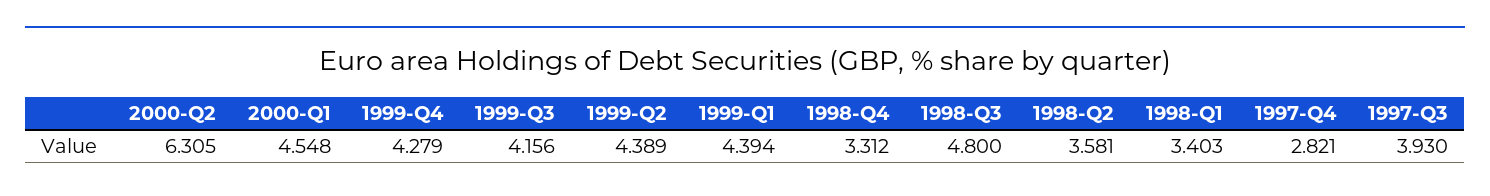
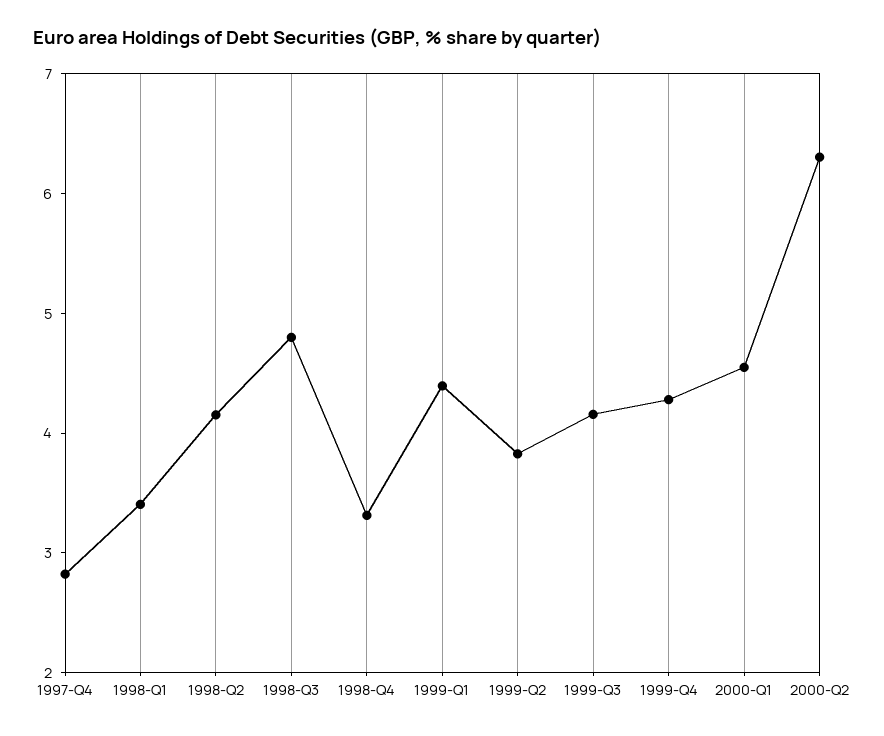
  {
    "2000-Q2": 6.305,
    "2000-Q1": 4.548,
    "1999-Q4": 4.279,
    "1999-Q3": 4.156,
-   "1999-Q2": 4.389,
+   "1999-Q2": 3.8,
    "1999-Q1": 4.394,
    "1998-Q4": 3.312,
    "1998-Q3": 4.8,
-   "1998-Q2": 3.581,
+   "1998-Q2": 4.2,
    "1998-Q1": 3.403,
-   "1997-Q4": 2.821,
+   "1997-Q4": 2.821
-   "1997-Q3": 3.93
  }

